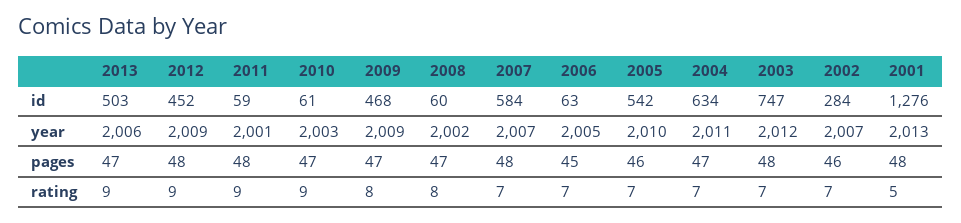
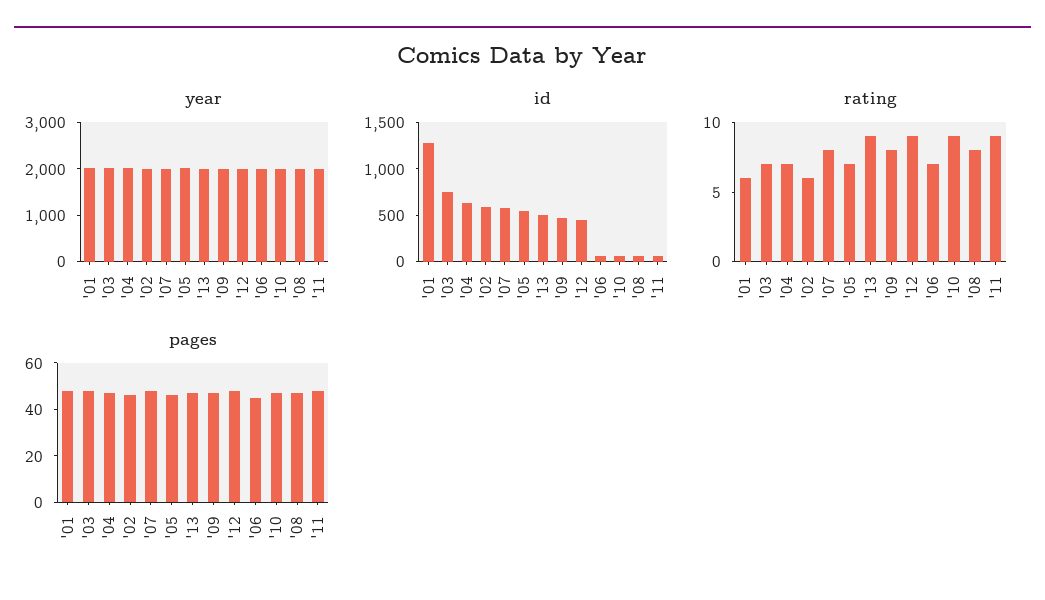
  {
    "id": {
      "2013": 503,
      "2012": 452,
      "2011": 59,
      "2010": 61,
      "2009": 468,
      "2008": 60,
      "2007": 584,
      "2006": 63,
      "2005": 542,
      "2004": 634,
      "2003": 747,
-     "2002": 284,
+     "2002": 600,
      "2001": 1276
    },
    "year": {
      "2013": 2006,
      "2012": 2009,
      "2011": 2001,
      "2010": 2003,
      "2009": 2009,
      "2008": 2002,
      "2007": 2007,
      "2006": 2005,
      "2005": 2010,
      "2004": 2011,
      "2003": 2012,
      "2002": 2007,
      "2001": 2013
    },
    "pages": {
      "2013": 47,
      "2012": 48,
      "2011": 48,
      "2010": 47,
      "2009": 47,
      "2008": 47,
      "2007": 48,
      "2006": 45,
      "2005": 46,
      "2004": 47,
      "2003": 48,
      "2002": 46,
      "2001": 48
    },
    "rating": {
      "2013": 9,
      "2012": 9,
      "2011": 9,
      "2010": 9,
      "2009": 8,
      "2008": 8,
-     "2007": 7,
+     "2007": 8,
      "2006": 7,
      "2005": 7,
      "2004": 7,
      "2003": 7,
-     "2002": 7,
+     "2002": 6,
-     "2001": 5
+     "2001": 6
    }
  }

